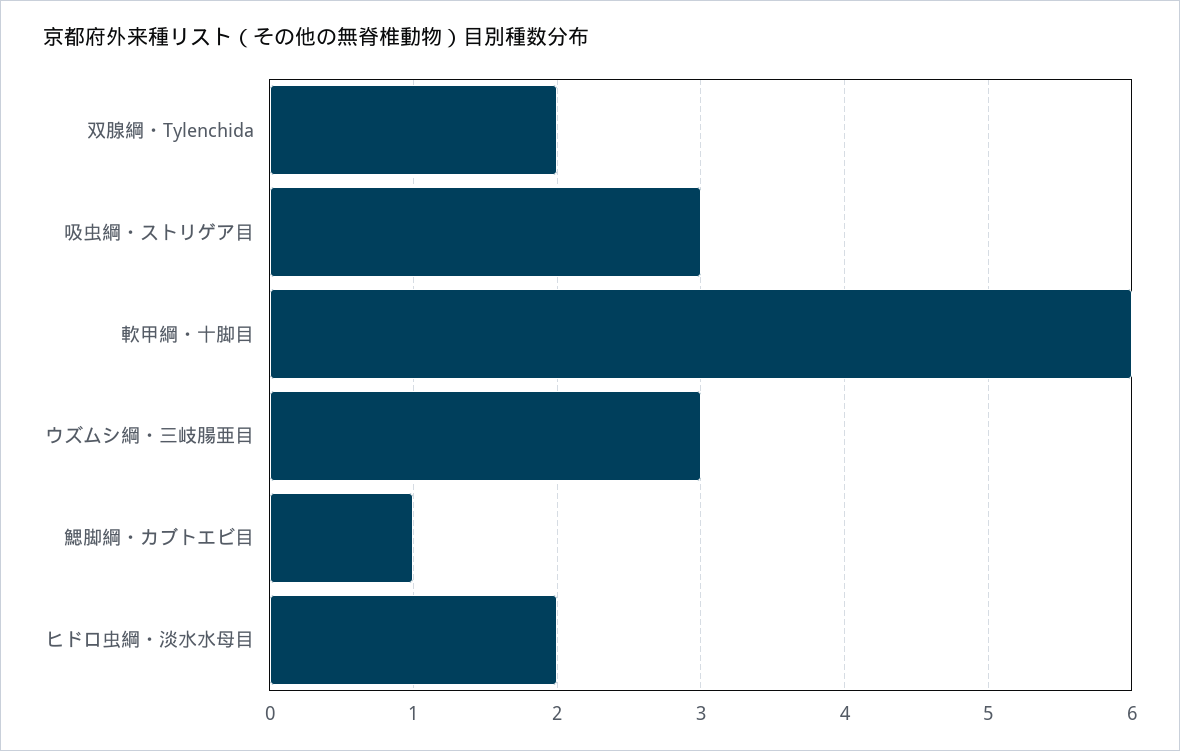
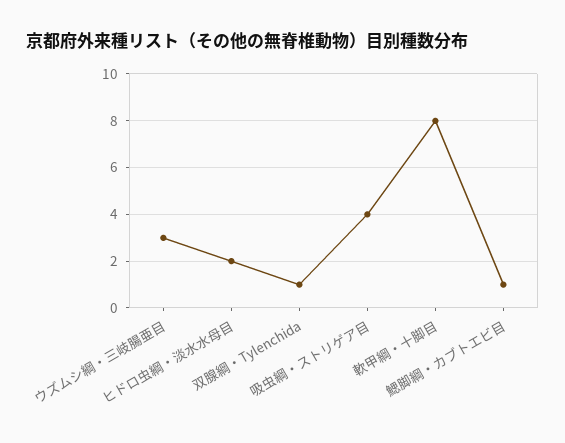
  {
-   "双腺綱・Tylenchida": 2,
+   "双腺綱・Tylenchida": 1,
-   "吸虫綱・ストリゲア目": 3,
+   "吸虫綱・ストリゲア目": 4,
-   "軟甲綱・十脚目": 6,
+   "軟甲綱・十脚目": 8,
    "ウズムシ綱・三岐腸亜目": 3,
    "鰓脚綱・カブトエビ目": 1,
    "ヒドロ虫綱・淡水水母目": 2
  }

